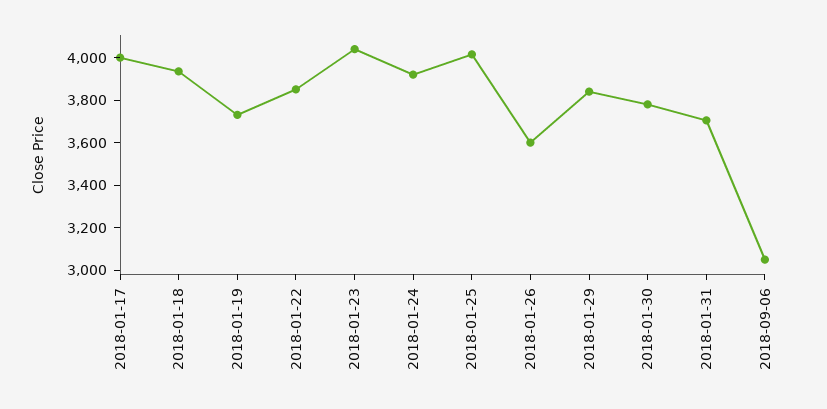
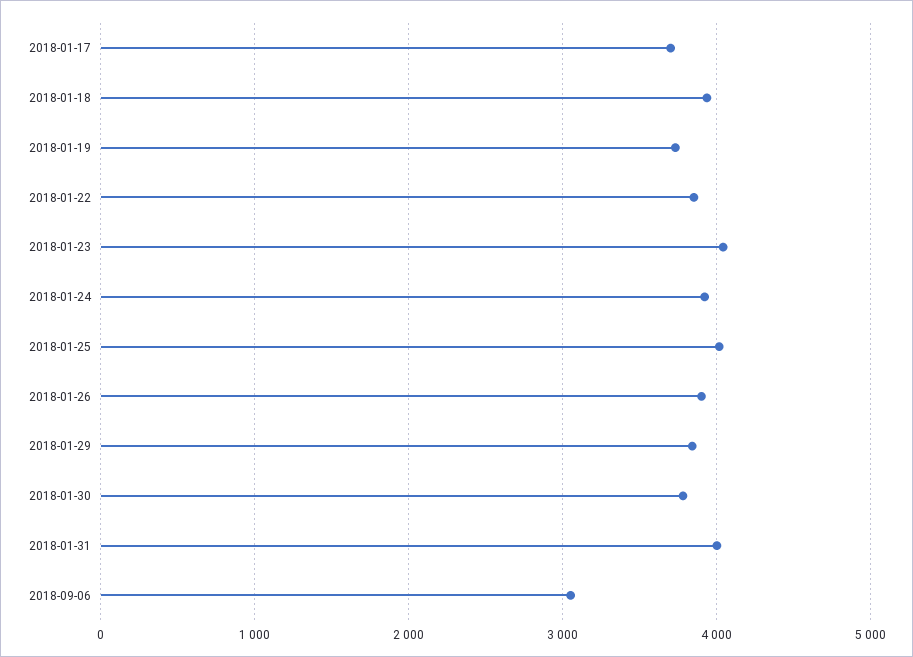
  {
-   "2018-01-17": 4000,
+   "2018-01-17": 3700,
    "2018-01-18": 3950,
    "2018-01-19": 3750,
    "2018-01-22": 3850,
    "2018-01-23": 4050,
    "2018-01-24": 3900,
    "2018-01-25": 4000,
-   "2018-01-26": 3600,
+   "2018-01-26": 3900,
    "2018-01-29": 3850,
    "2018-01-30": 3800,
-   "2018-01-31": 3700,
+   "2018-01-31": 4000,
    "2018-09-06": 3050
  }

